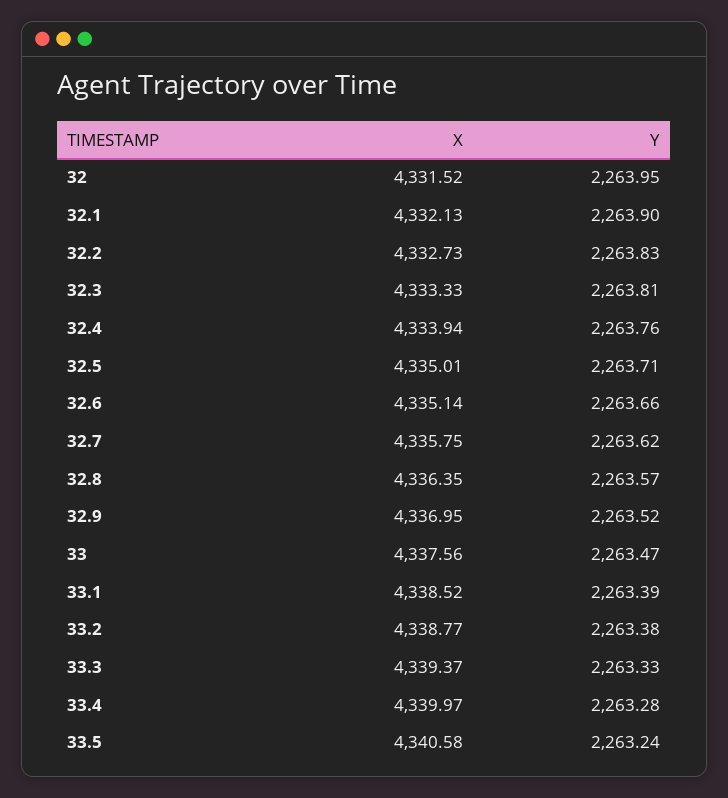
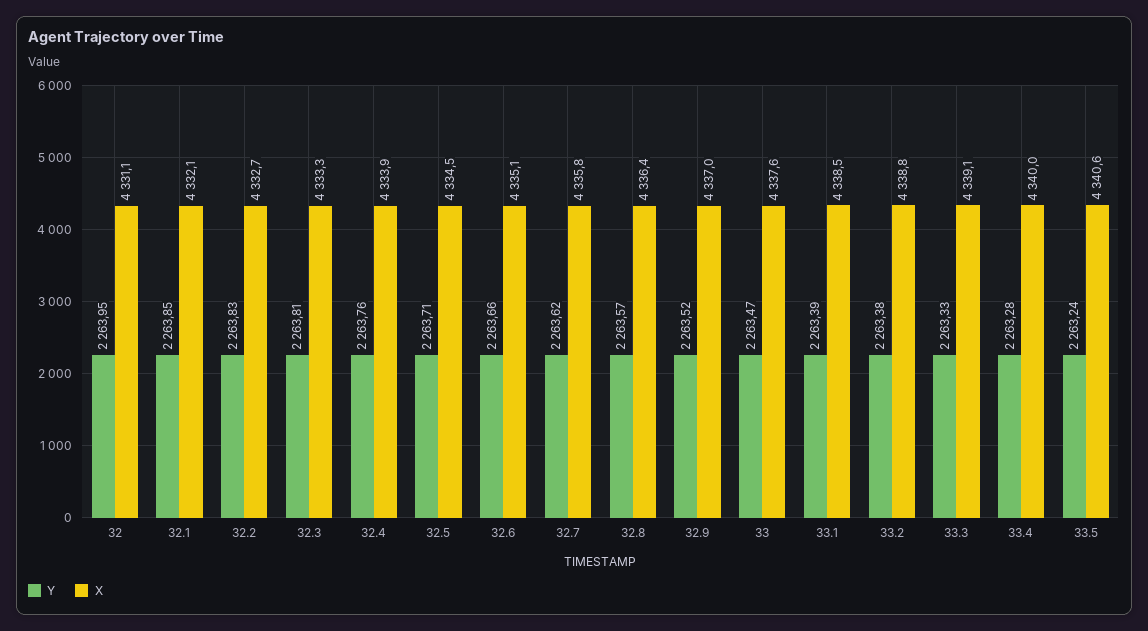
  {
    "X": {
-     "32": 4331.52,
+     "32": 4331.1,
      "32.1": 4332.13,
      "32.2": 4332.73,
      "32.3": 4333.33,
      "32.4": 4333.94,
-     "32.5": 4335.01,
+     "32.5": 4334.5,
      "32.6": 4335.14,
      "32.7": 4335.75,
      "32.8": 4336.35,
      "32.9": 4336.95,
      "33": 4337.56,
      "33.1": 4338.52,
      "33.2": 4338.77,
-     "33.3": 4339.37,
+     "33.3": 4339.1,
      "33.4": 4339.97,
      "33.5": 4340.58
    },
    "Y": {
      "32": 2263.95,
-     "32.1": 2263.9,
+     "32.1": 2263.85,
      "32.2": 2263.83,
      "32.3": 2263.81,
      "32.4": 2263.76,
      "32.5": 2263.71,
      "32.6": 2263.66,
      "32.7": 2263.62,
      "32.8": 2263.57,
      "32.9": 2263.52,
      "33": 2263.47,
      "33.1": 2263.39,
      "33.2": 2263.38,
      "33.3": 2263.33,
      "33.4": 2263.28,
      "33.5": 2263.24
    }
  }

